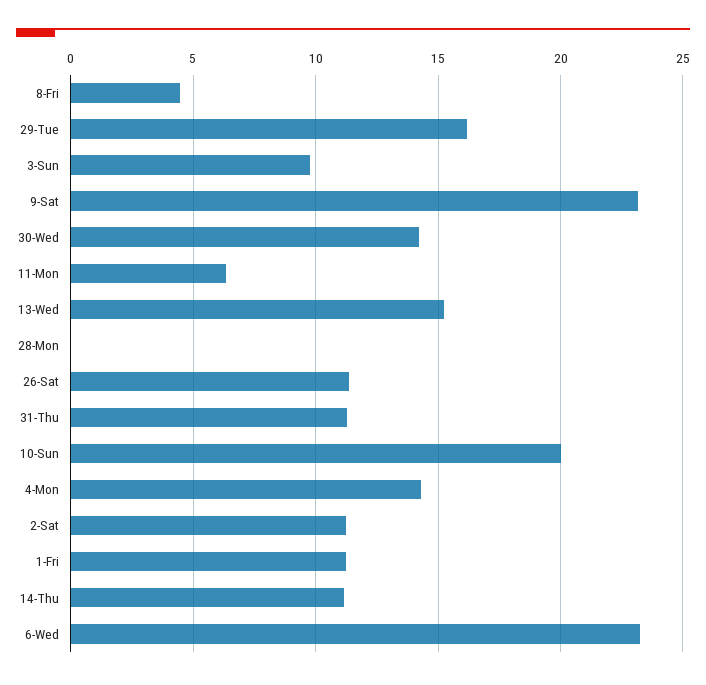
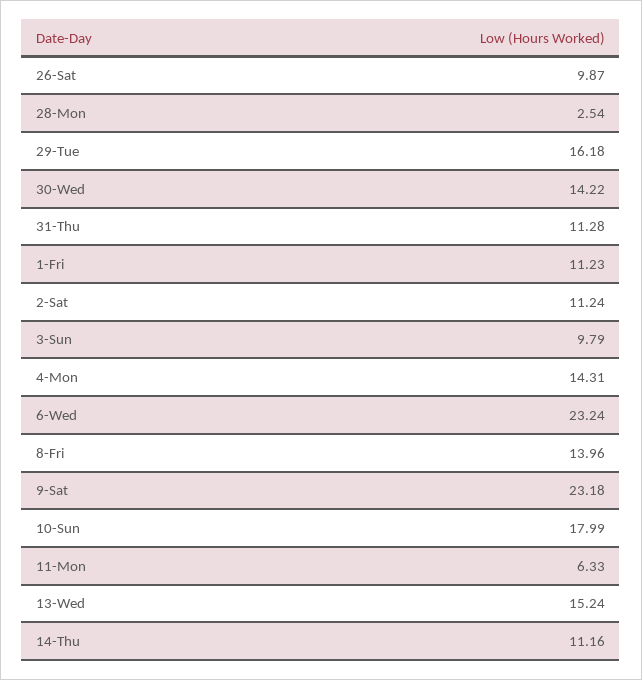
  {
-   "8-Fri": 4.5,
+   "8-Fri": 13.96,
    "29-Tue": 16.18,
    "3-Sun": 9.79,
    "9-Sat": 23.18,
    "30-Wed": 14.22,
    "11-Mon": 6.33,
    "13-Wed": 15.24,
-   "28-Mon": 0,
+   "28-Mon": 2.54,
-   "26-Sat": 11.5,
+   "26-Sat": 9.87,
    "31-Thu": 11.28,
-   "10-Sun": 20,
+   "10-Sun": 17.99,
    "4-Mon": 14.31,
    "2-Sat": 11.24,
    "1-Fri": 11.23,
    "14-Thu": 11.16,
    "6-Wed": 23.24
  }

